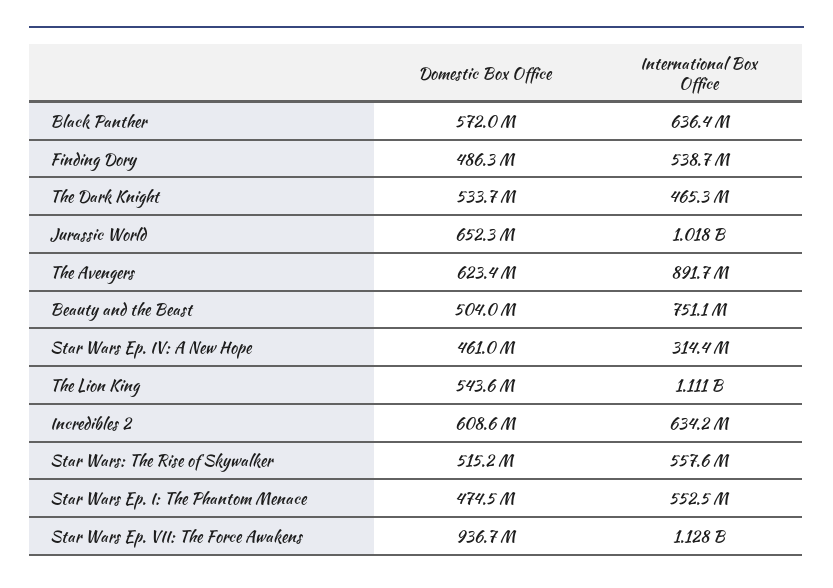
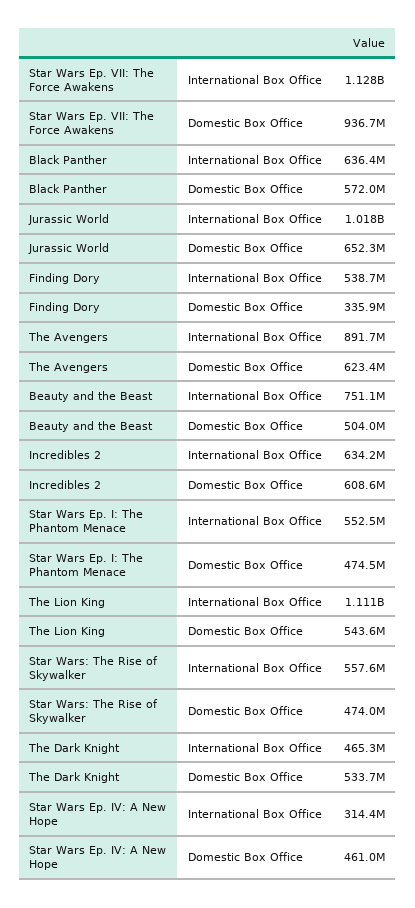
  {
    "Domestic Box Office": {
      "Black Panther": 572000000,
-     "Finding Dory": 486300000,
+     "Finding Dory": 335900000,
      "The Dark Knight": 533700000,
      "Jurassic World": 652300000,
      "The Avengers": 623400000,
      "Beauty and the Beast": 504000000,
      "Star Wars Ep. IV: A New Hope": 461000000,
      "The Lion King": 543600000,
      "Incredibles 2": 608600000,
-     "Star Wars: The Rise of Skywalker": 515200000,
+     "Star Wars: The Rise of Skywalker": 474000000,
      "Star Wars Ep. I: The Phantom Menace": 474500000,
      "Star Wars Ep. VII: The Force Awakens": 936700000
    },
    "International Box Office": {
      "Black Panther": 636400000,
      "Finding Dory": 538700000,
      "The Dark Knight": 465300000,
      "Jurassic World": 1018000000,
      "The Avengers": 891700000,
      "Beauty and the Beast": 751100000,
      "Star Wars Ep. IV: A New Hope": 314400000,
      "The Lion King": 1111000000,
      "Incredibles 2": 634200000,
      "Star Wars: The Rise of Skywalker": 557600000,
      "Star Wars Ep. I: The Phantom Menace": 552500000,
      "Star Wars Ep. VII: The Force Awakens": 1128000000
    }
  }

